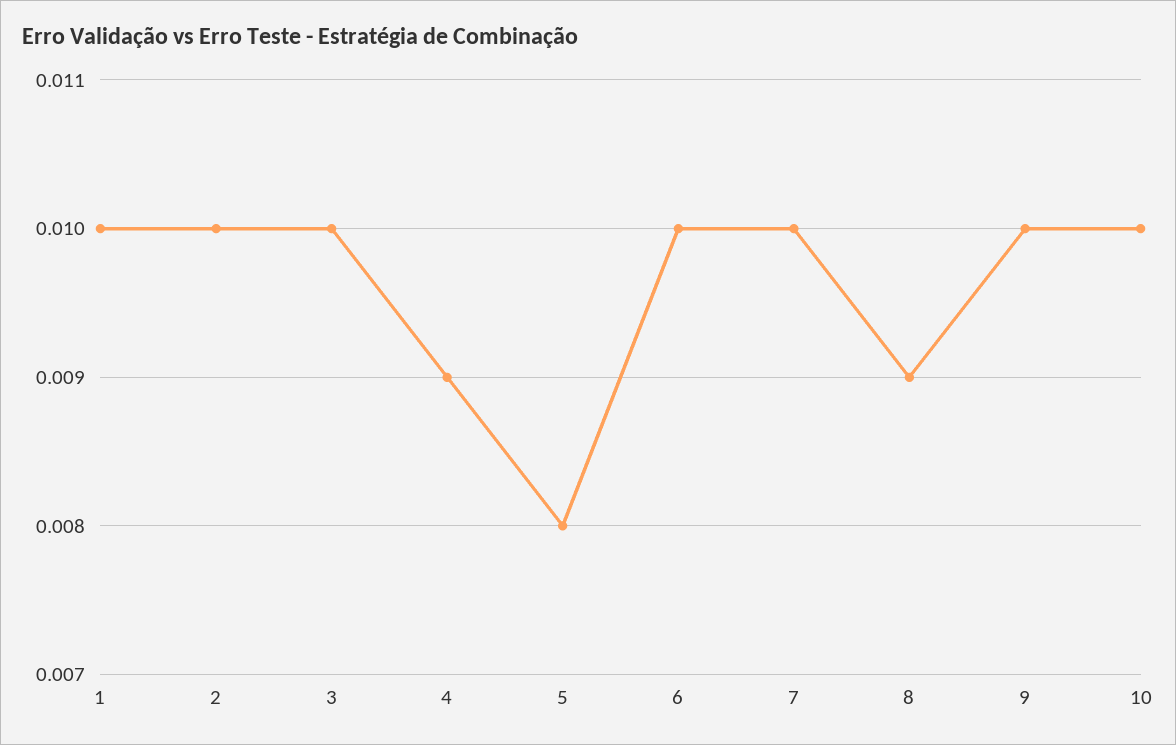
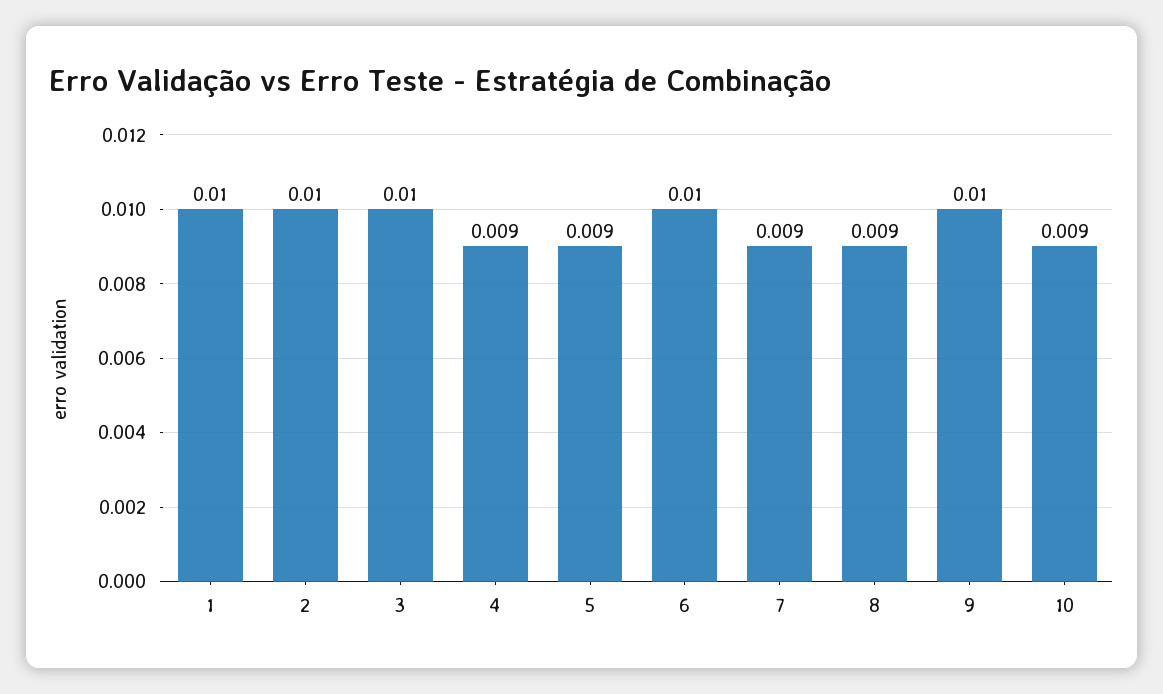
  {
    "1": 0.01,
    "2": 0.01,
    "3": 0.01,
    "4": 0.009,
-   "5": 0.008,
+   "5": 0.009,
    "6": 0.01,
-   "7": 0.01,
+   "7": 0.009,
    "8": 0.009,
    "9": 0.01,
-   "10": 0.01
+   "10": 0.009
  }

